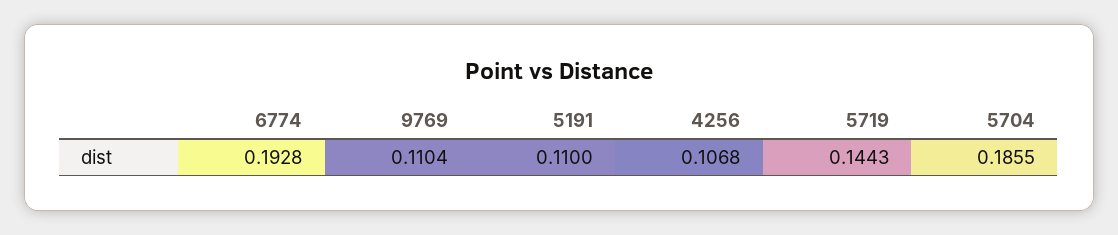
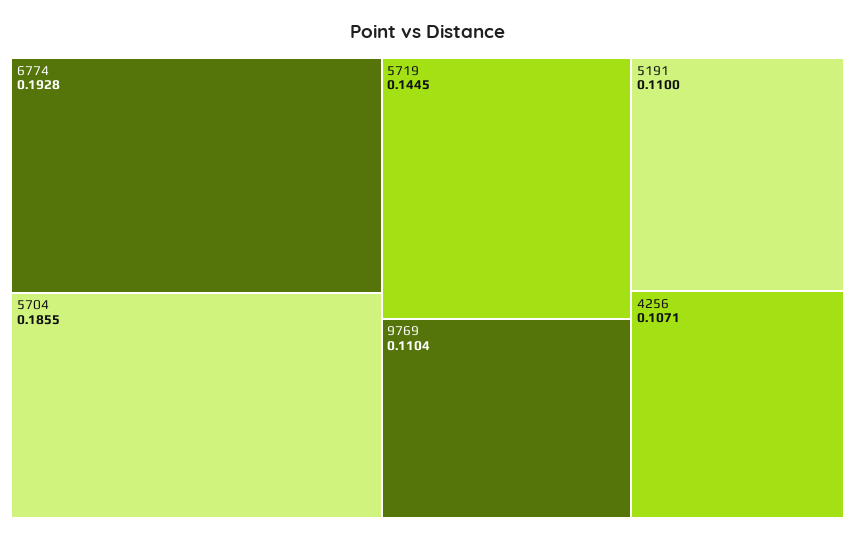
  {
    "6774": 0.1928,
    "9769": 0.1104,
    "5191": 0.11,
-   "4256": 0.1068,
+   "4256": 0.1071,
-   "5719": 0.1443,
+   "5719": 0.1445,
    "5704": 0.1855
  }

